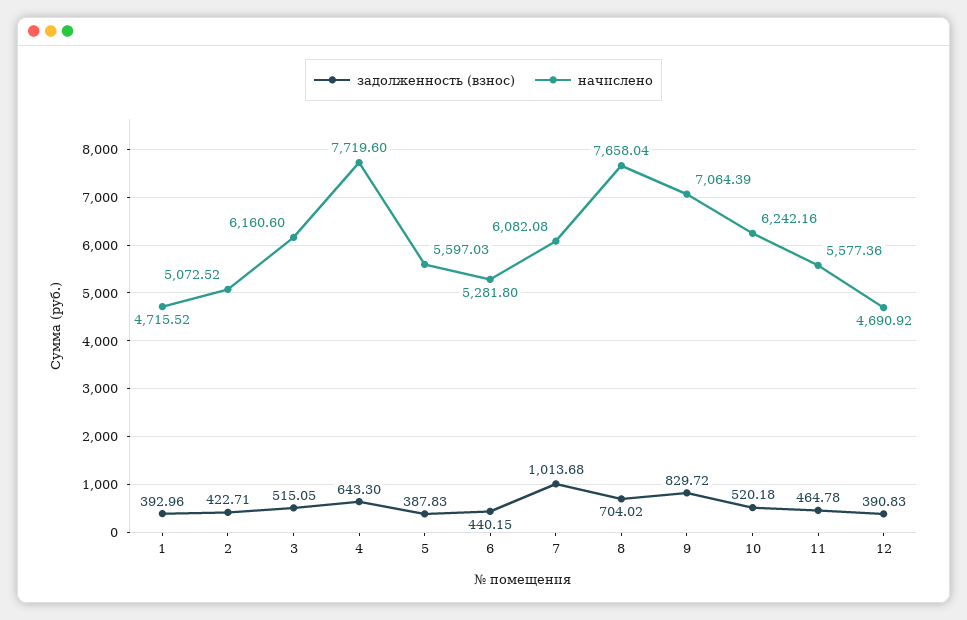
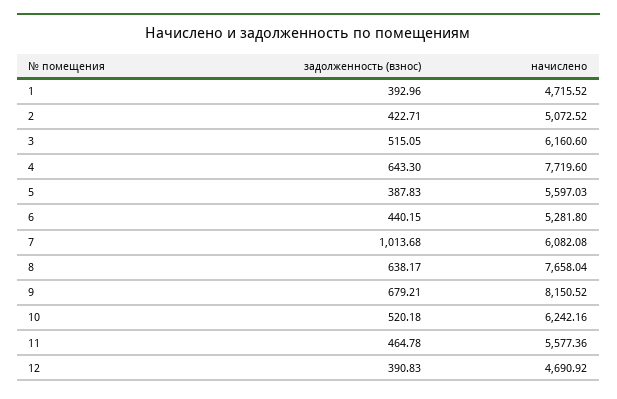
  {
    "задолженность (взнос)": {
      "1": 392.96,
      "2": 422.71,
      "3": 515.05,
      "4": 643.3,
      "5": 387.83,
      "6": 440.15,
      "7": 1013.68,
-     "8": 704.02,
+     "8": 638.17,
-     "9": 829.72,
+     "9": 679.21,
      "10": 520.18,
      "11": 464.78,
      "12": 390.83
    },
    "начислено": {
      "1": 4715.52,
      "2": 5072.52,
      "3": 6160.6,
      "4": 7719.6,
      "5": 5597.03,
      "6": 5281.8,
      "7": 6082.08,
      "8": 7658.04,
-     "9": 7064.39,
+     "9": 8150.52,
      "10": 6242.16,
      "11": 5577.36,
      "12": 4690.92
    }
  }

